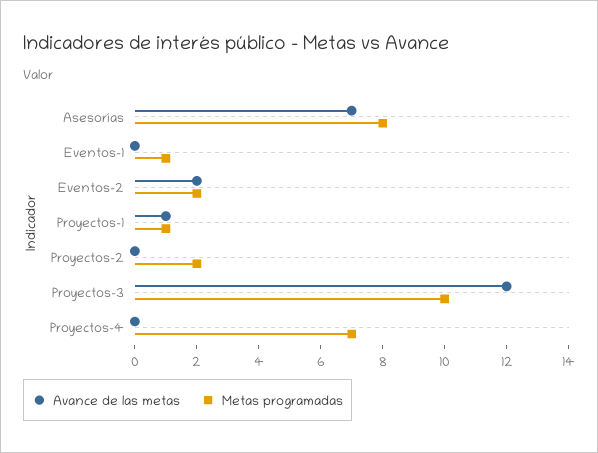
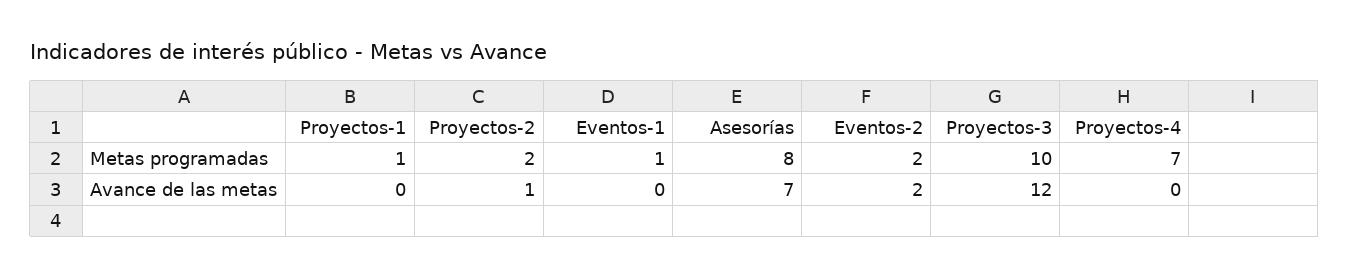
  {
    "Avance de las metas": {
      "Asesorías": 7,
      "Eventos-1": 0,
      "Eventos-2": 2,
-     "Proyectos-1": 1,
+     "Proyectos-1": 0,
-     "Proyectos-2": 0,
+     "Proyectos-2": 1,
      "Proyectos-3": 12,
      "Proyectos-4": 0
    },
    "Metas programadas": {
      "Asesorías": 8,
      "Eventos-1": 1,
      "Eventos-2": 2,
      "Proyectos-1": 1,
      "Proyectos-2": 2,
      "Proyectos-3": 10,
      "Proyectos-4": 7
    }
  }

